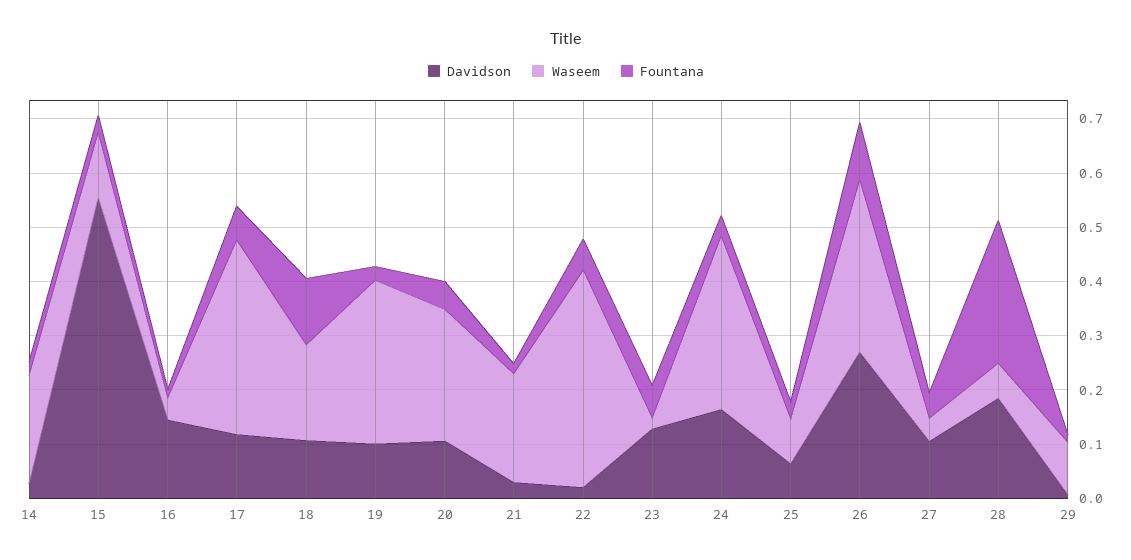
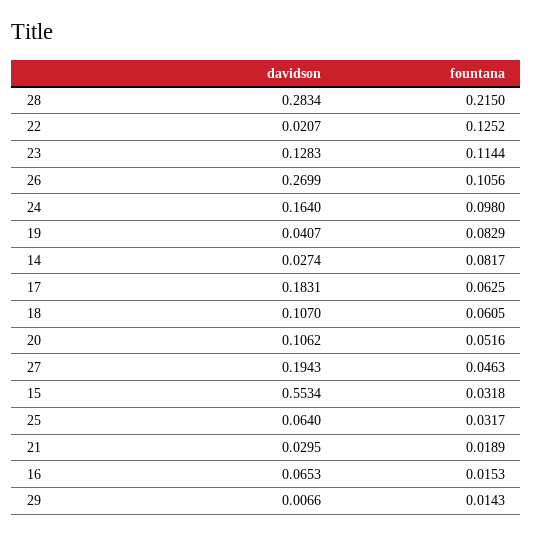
  {
    "Davidson": {
      "14": 0.0274,
      "15": 0.5534,
-     "16": 0.14,
+     "16": 0.0653,
-     "17": 0.12,
+     "17": 0.1831,
      "18": 0.107,
-     "19": 0.1,
+     "19": 0.0407,
      "20": 0.1062,
      "21": 0.0295,
      "22": 0.0207,
      "23": 0.1283,
      "24": 0.164,
      "25": 0.064,
      "26": 0.2699,
-     "27": 0.1,
+     "27": 0.1943,
-     "28": 0.18,
+     "28": 0.2834,
      "29": 0.0066
    },
-   "Waseem": {
-     "14": 0.2,
-     "15": 0.12,
-     "16": 0.04,
-     "17": 0.36,
-     "18": 0.18,
-     "19": 0.3,
-     "20": 0.24,
-     "21": 0.2,
-     "22": 0.4,
-     "23": 0.02,
-     "24": 0.32,
-     "25": 0.08,
-     "26": 0.32,
-     "27": 0.04,
-     "28": 0.06,
-     "29": 0.1
-   },
    "Fountana": {
-     "14": 0.02,
+     "14": 0.0817,
      "15": 0.0318,
      "16": 0.0153,
      "17": 0.0625,
-     "18": 0.12,
+     "18": 0.0605,
-     "19": 0.02,
+     "19": 0.0829,
      "20": 0.0516,
      "21": 0.0189,
-     "22": 0.06,
+     "22": 0.1252,
-     "23": 0.06,
+     "23": 0.1144,
-     "24": 0.04,
+     "24": 0.098,
      "25": 0.0317,
      "26": 0.1056,
      "27": 0.0463,
-     "28": 0.26,
+     "28": 0.215,
      "29": 0.0143
    }
  }

